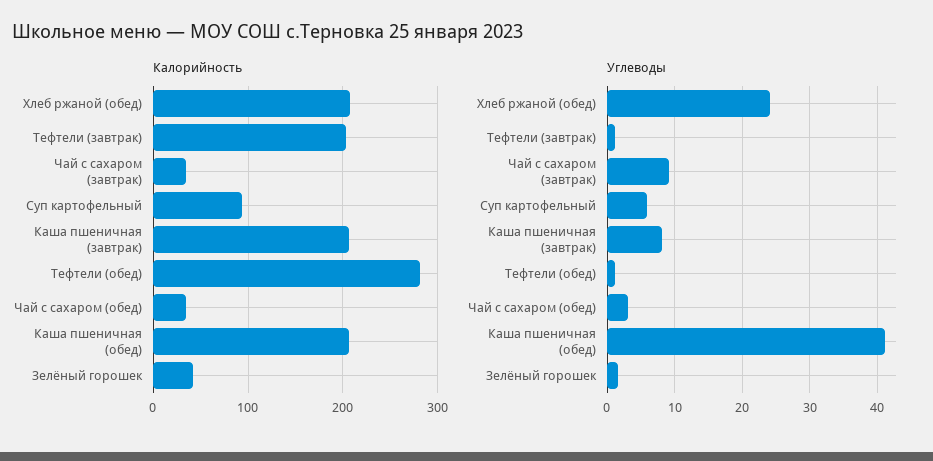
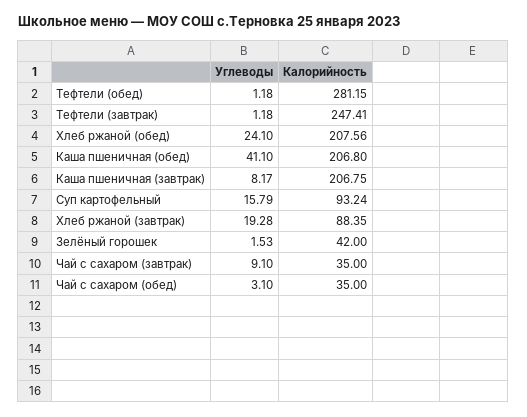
  {
    "Калорийность": {
      "Хлеб ржаной (обед)": 207.56,
-     "Тефтели (завтрак)": 200,
+     "Тефтели (завтрак)": 247.41,
      "Чай с сахаром (завтрак)": 35,
      "Суп картофельный": 93.24,
      "Каша пшеничная (завтрак)": 206.75,
      "Тефтели (обед)": 281.15,
      "Чай с сахаром (обед)": 35,
      "Каша пшеничная (обед)": 206.8,
-     "Зелёный горошек": 42
+     "Зелёный горошек": 42,
+     "Хлеб ржаной (завтрак)": 88.35
    },
    "Углеводы": {
      "Хлеб ржаной (обед)": 24.1,
      "Тефтели (завтрак)": 1.18,
      "Чай с сахаром (завтрак)": 9.1,
-     "Суп картофельный": 6,
+     "Суп картофельный": 15.79,
      "Каша пшеничная (завтрак)": 8.17,
      "Тефтели (обед)": 1.18,
      "Чай с сахаром (обед)": 3.1,
      "Каша пшеничная (обед)": 41.1,
-     "Зелёный горошек": 1.53
+     "Зелёный горошек": 1.53,
+     "Хлеб ржаной (завтрак)": 19.28
    }
  }

